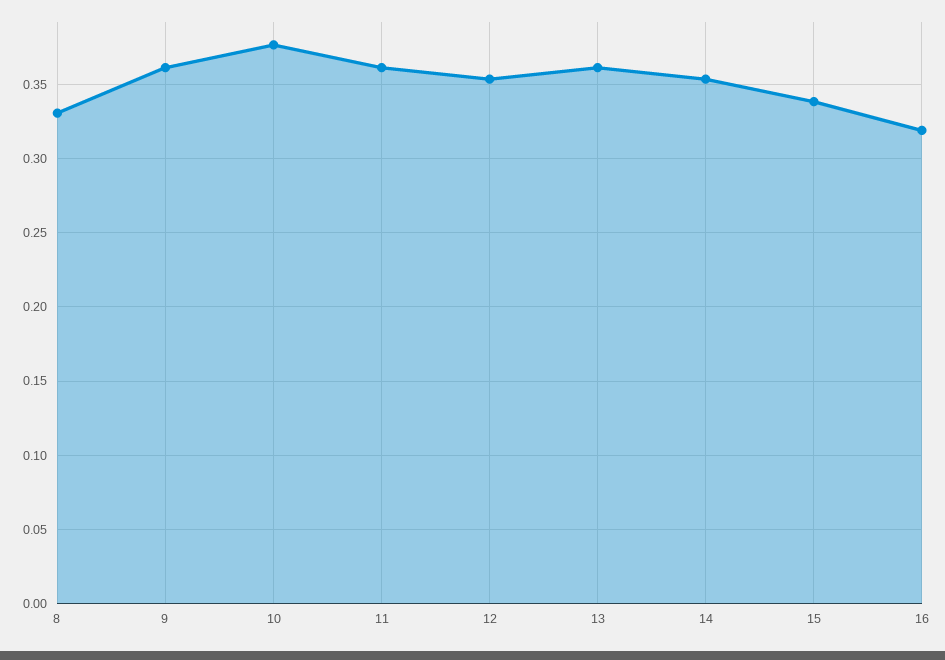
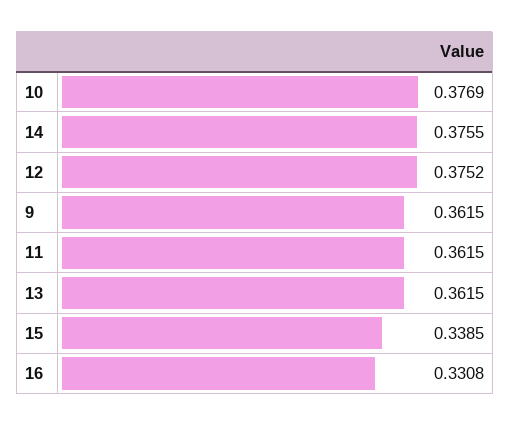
  {
-   "8": 0.33,
    "9": 0.3615,
    "10": 0.3769,
    "11": 0.3615,
-   "12": 0.355,
+   "12": 0.3752,
    "13": 0.3615,
-   "14": 0.355,
+   "14": 0.3755,
    "15": 0.3385,
-   "16": 0.32
+   "16": 0.3308
  }

